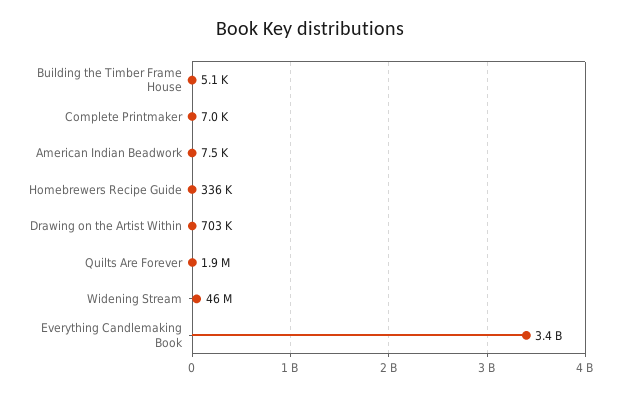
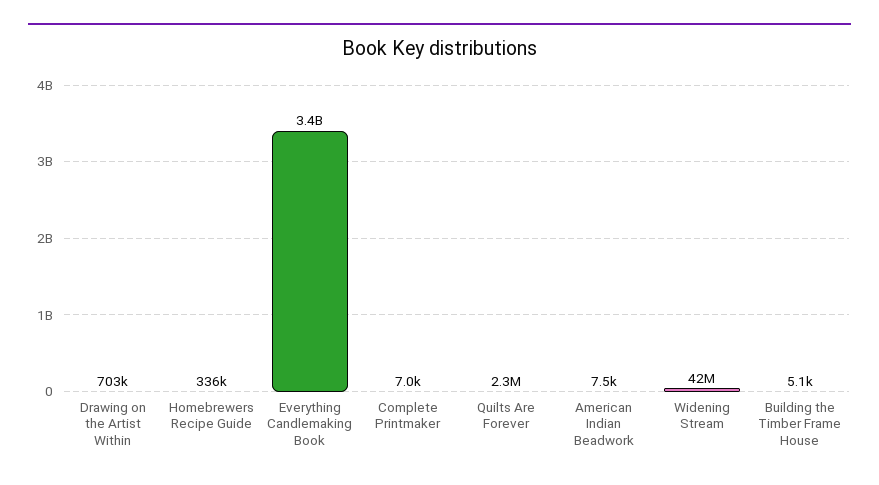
  {
    "Building the Timber Frame House": 5100,
    "Complete Printmaker": 7000,
    "American Indian Beadwork": 7500,
    "Homebrewers Recipe Guide": 336000,
    "Drawing on the Artist Within": 703000,
-   "Quilts Are Forever": 1900000,
+   "Quilts Are Forever": 2300000,
-   "Widening Stream": 46000000,
+   "Widening Stream": 42000000,
    "Everything Candlemaking Book": 3400000000
  }

